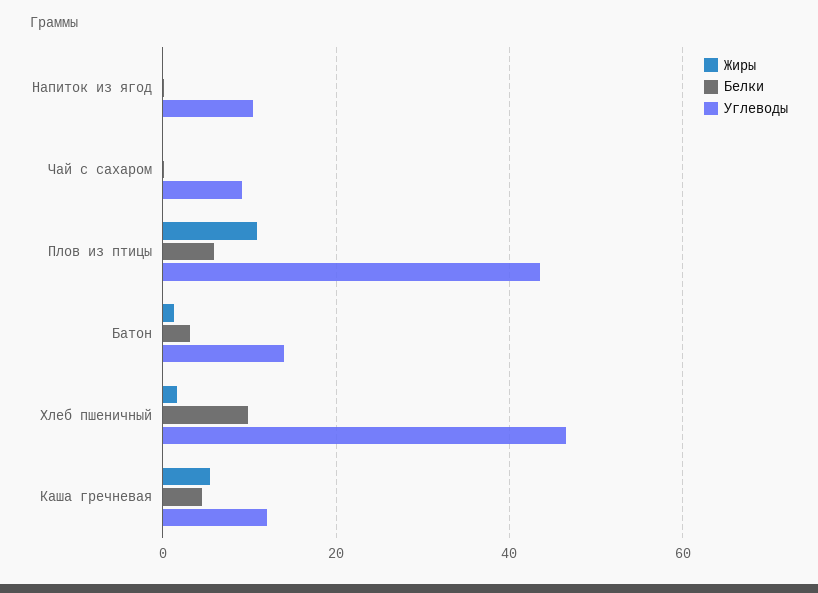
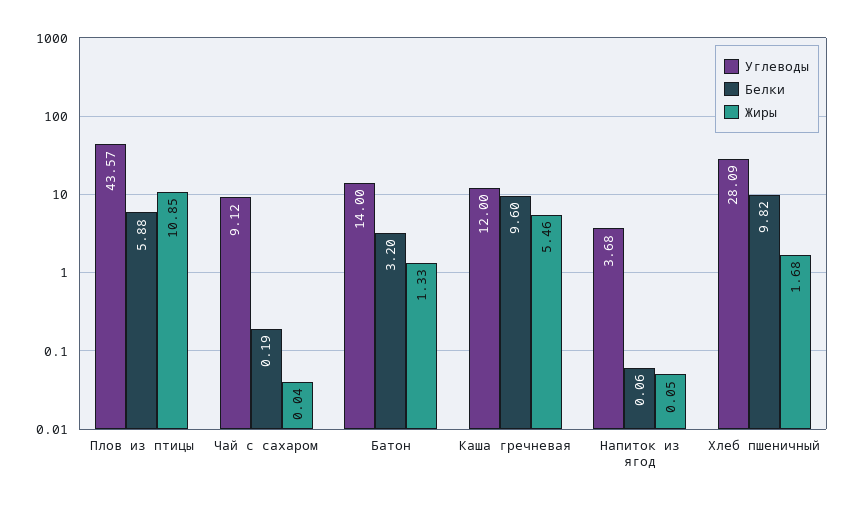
  {
    "Жиры": {
      "Напиток из ягод": 0.05,
      "Чай с сахаром": 0.04,
      "Плов из птицы": 10.85,
      "Батон": 1.33,
      "Хлеб пшеничный": 1.68,
      "Каша гречневая": 5.46
    },
    "Белки": {
      "Напиток из ягод": 0.06,
      "Чай с сахаром": 0.19,
      "Плов из птицы": 5.88,
      "Батон": 3.2,
      "Хлеб пшеничный": 9.82,
-     "Каша гречневая": 4
+     "Каша гречневая": 9.6
    },
    "Углеводы": {
-     "Напиток из ягод": 10,
+     "Напиток из ягод": 3.68,
      "Чай с сахаром": 9.12,
      "Плов из птицы": 43.57,
      "Батон": 14,
-     "Хлеб пшеничный": 46,
+     "Хлеб пшеничный": 28.09,
      "Каша гречневая": 12
    }
  }

